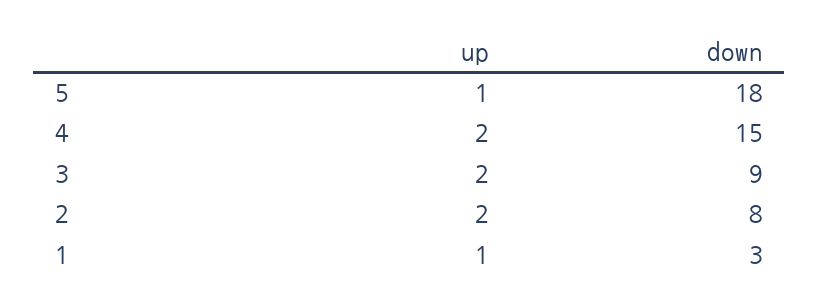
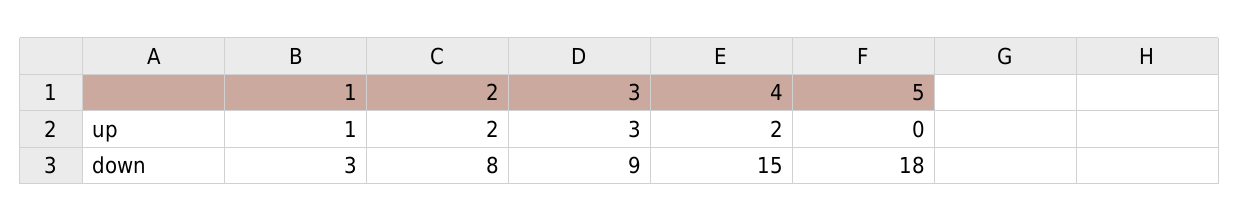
  {
    "up": {
-     "5": 1,
+     "5": 0,
      "4": 2,
-     "3": 2,
+     "3": 3,
      "2": 2,
      "1": 1
    },
    "down": {
      "5": 18,
      "4": 15,
      "3": 9,
      "2": 8,
      "1": 3
    }
  }

